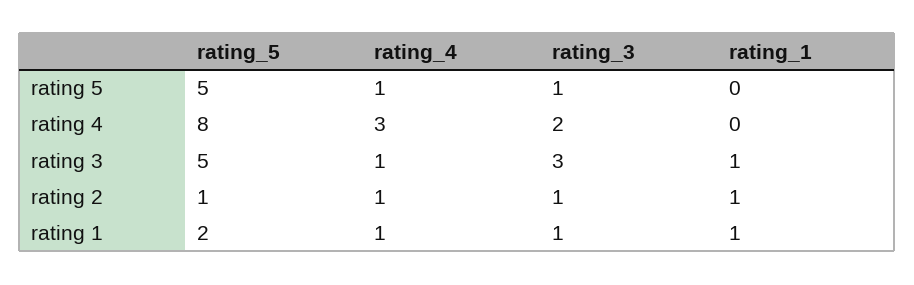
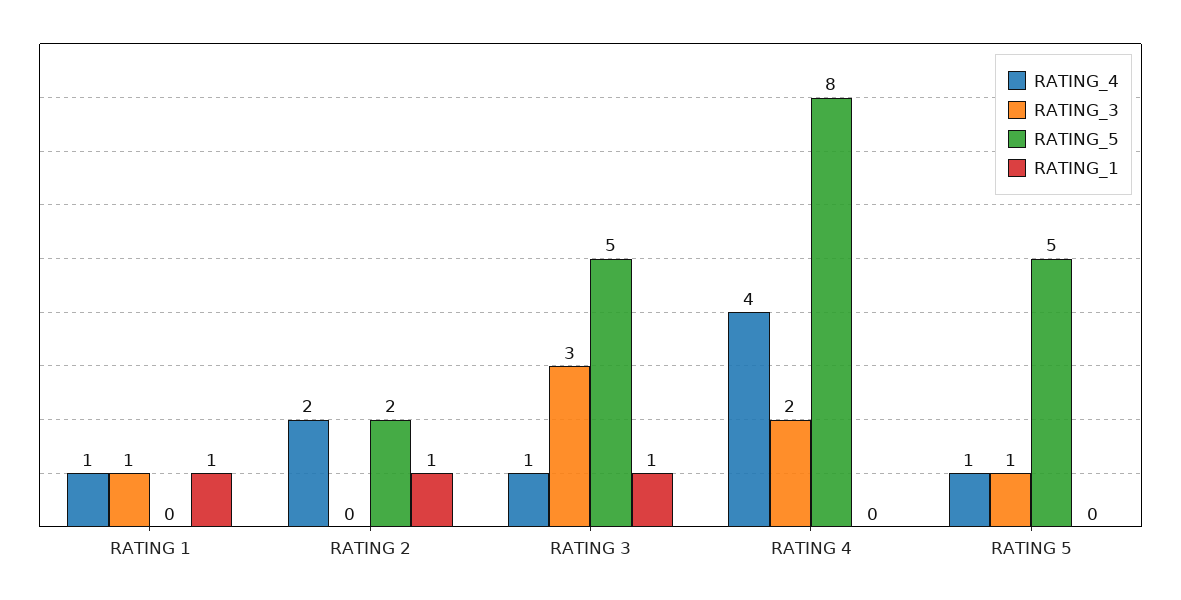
  {
    "rating_5": {
      "rating 5": 5,
      "rating 4": 8,
      "rating 3": 5,
-     "rating 2": 1,
+     "rating 2": 2,
-     "rating 1": 2
+     "rating 1": 0
    },
    "rating_4": {
      "rating 5": 1,
-     "rating 4": 3,
+     "rating 4": 4,
      "rating 3": 1,
-     "rating 2": 1,
+     "rating 2": 2,
      "rating 1": 1
    },
    "rating_3": {
      "rating 5": 1,
      "rating 4": 2,
      "rating 3": 3,
-     "rating 2": 1,
+     "rating 2": 0,
      "rating 1": 1
    },
    "rating_1": {
      "rating 5": 0,
      "rating 4": 0,
      "rating 3": 1,
      "rating 2": 1,
      "rating 1": 1
    }
  }

